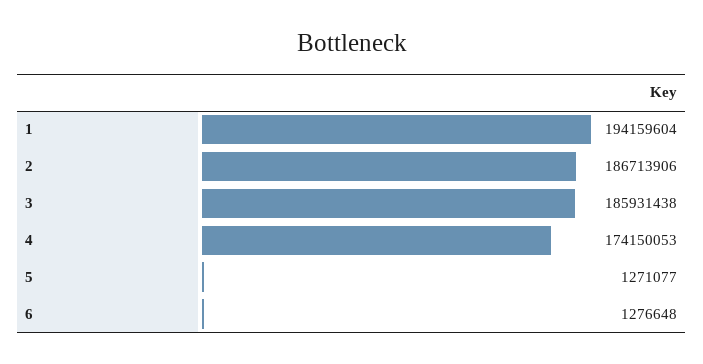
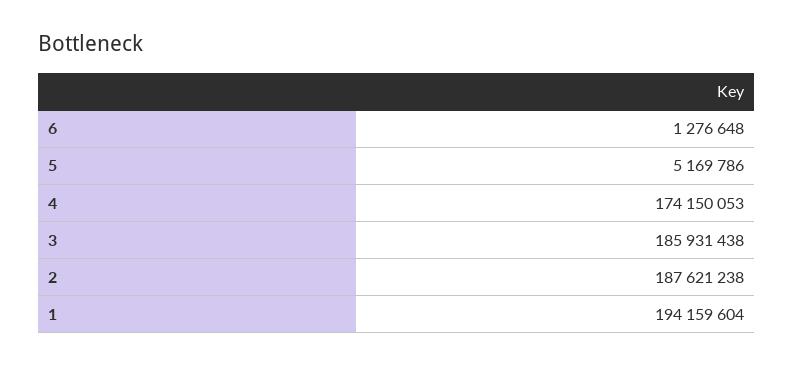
  {
    "1": 194159604,
-   "2": 186713906,
+   "2": 187621238,
    "3": 185931438,
    "4": 174150053,
-   "5": 1271077,
+   "5": 5169786,
    "6": 1276648
  }

